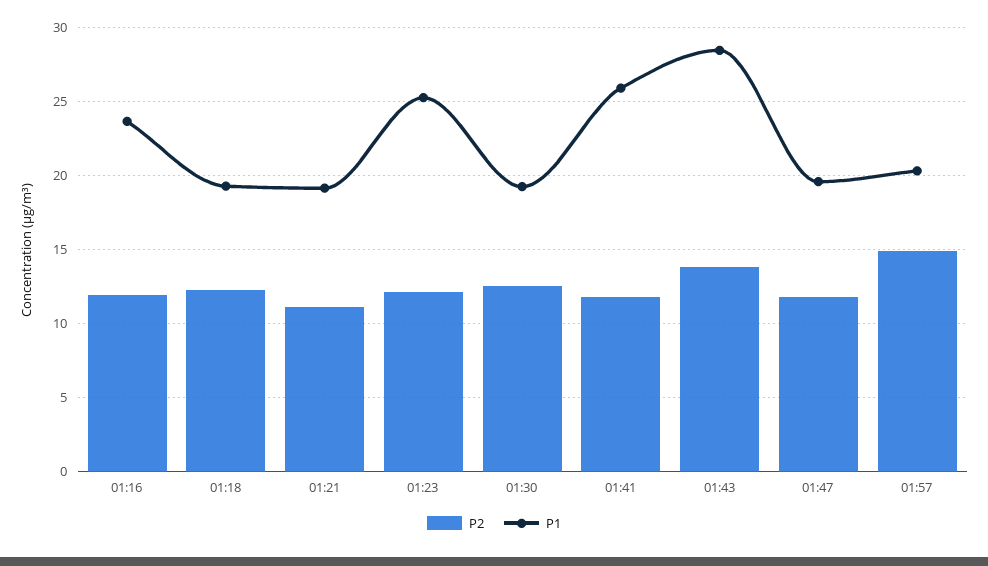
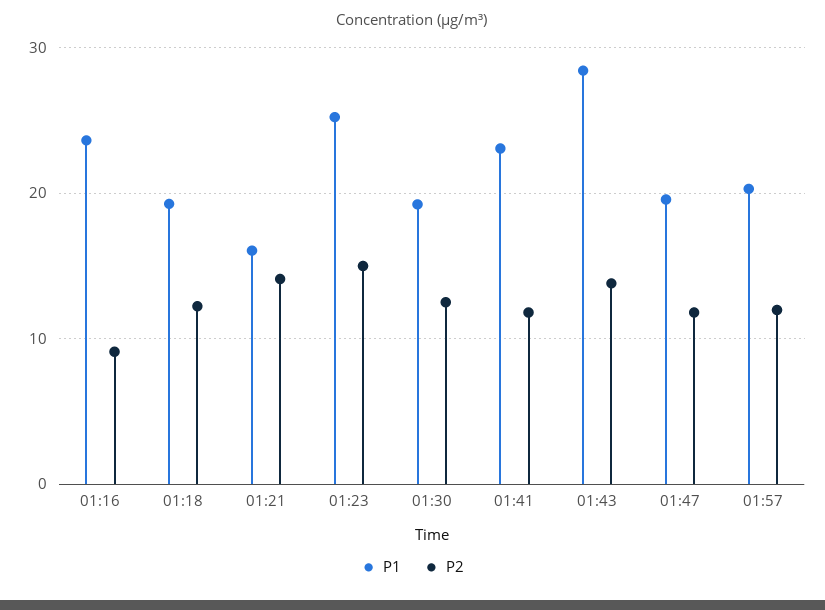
  {
    "P2": {
-     "01:16": 12,
+     "01:16": 9,
      "01:18": 12,
-     "01:21": 11,
+     "01:21": 14,
-     "01:23": 12,
+     "01:23": 15,
      "01:30": 12.5,
      "01:41": 12,
      "01:43": 14,
      "01:47": 12,
-     "01:57": 15
+     "01:57": 12
    },
    "P1": {
      "01:16": 23.5,
      "01:18": 19.5,
-     "01:21": 19,
+     "01:21": 16,
      "01:23": 25,
      "01:30": 19,
-     "01:41": 26,
+     "01:41": 23,
      "01:43": 28.5,
      "01:47": 19.5,
      "01:57": 20.5
    }
  }

